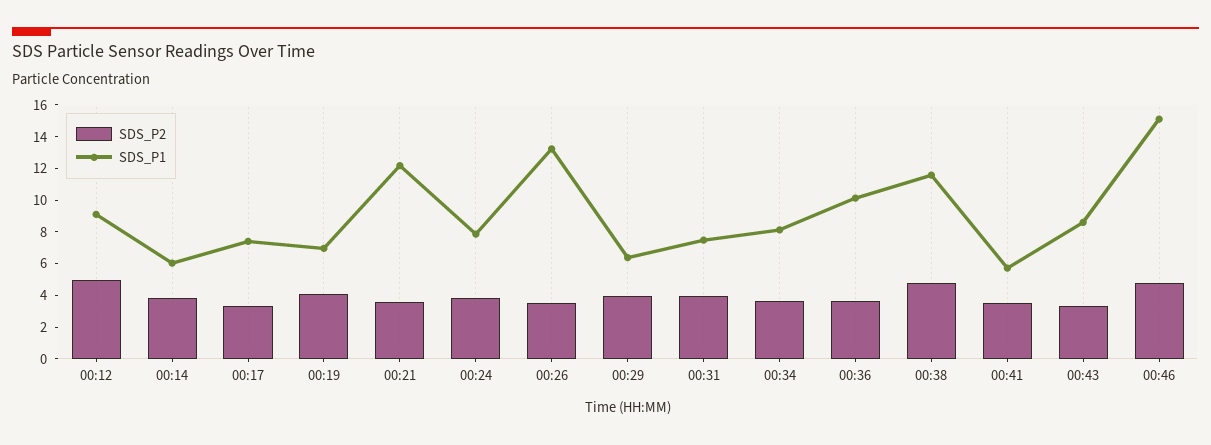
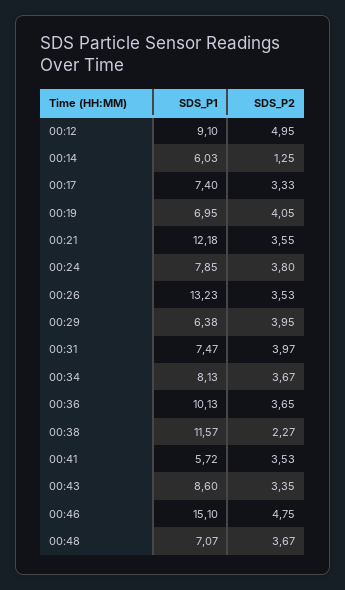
  {
    "SDS_P2": {
      "00:12": 4.95,
-     "00:14": 4,
+     "00:14": 1.25,
      "00:17": 3.33,
      "00:19": 4.05,
      "00:21": 3.55,
      "00:24": 3.8,
      "00:26": 3.53,
      "00:29": 3.95,
      "00:31": 3.97,
      "00:34": 3.67,
      "00:36": 3.65,
-     "00:38": 5,
+     "00:38": 2.27,
      "00:41": 3.53,
      "00:43": 3.35,
-     "00:46": 4.75
+     "00:46": 4.75,
+     "00:48": 3.67
    },
    "SDS_P1": {
      "00:12": 9.1,
      "00:14": 6.03,
      "00:17": 7.4,
      "00:19": 6.95,
      "00:21": 12.18,
      "00:24": 7.85,
      "00:26": 13.23,
      "00:29": 6.38,
      "00:31": 7.47,
      "00:34": 8.13,
      "00:36": 10.13,
      "00:38": 11.57,
      "00:41": 5.72,
      "00:43": 8.6,
-     "00:46": 15.1
+     "00:46": 15.1,
+     "00:48": 7.07
    }
  }

